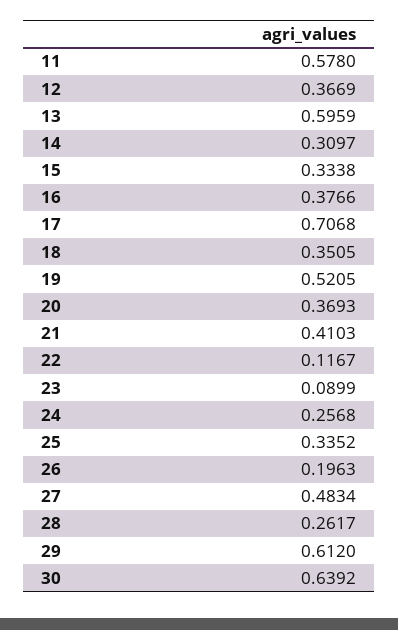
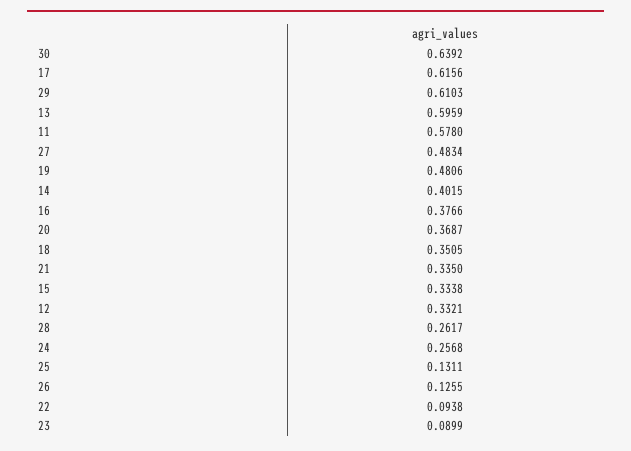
  {
    "11": 0.578,
-   "12": 0.3669,
+   "12": 0.3321,
    "13": 0.5959,
-   "14": 0.3097,
+   "14": 0.4015,
    "15": 0.3338,
    "16": 0.3766,
-   "17": 0.7068,
+   "17": 0.6156,
    "18": 0.3505,
-   "19": 0.5205,
+   "19": 0.4806,
-   "20": 0.3693,
+   "20": 0.3687,
-   "21": 0.4103,
+   "21": 0.335,
-   "22": 0.1167,
+   "22": 0.0938,
    "23": 0.0899,
    "24": 0.2568,
-   "25": 0.3352,
+   "25": 0.1311,
-   "26": 0.1963,
+   "26": 0.1255,
    "27": 0.4834,
    "28": 0.2617,
-   "29": 0.612,
+   "29": 0.6103,
    "30": 0.6392
  }

